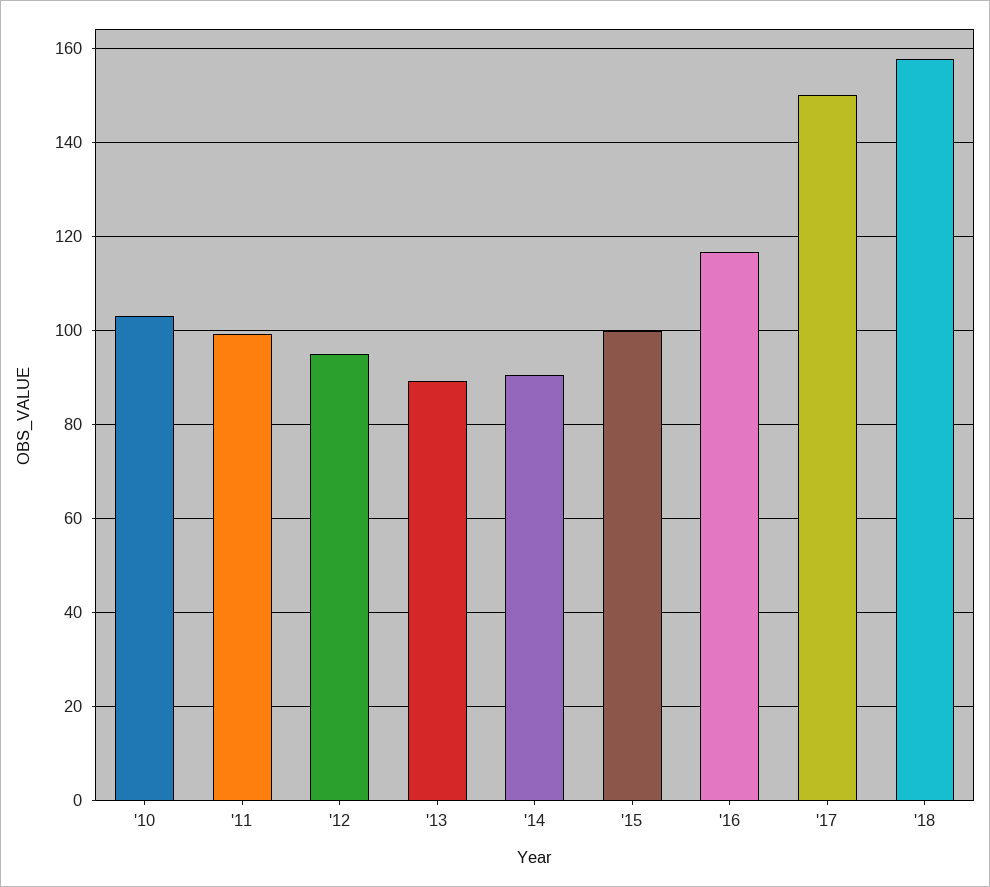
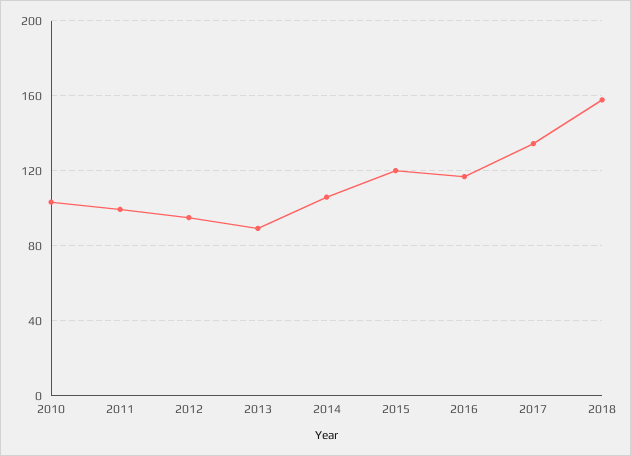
  {
    "'10": 104,
    "'11": 100,
    "'12": 96,
    "'13": 90,
-   "'14": 90,
+   "'14": 105,
-   "'15": 100,
+   "'15": 120,
    "'16": 116,
-   "'17": 150,
+   "'17": 135,
    "'18": 158
  }

